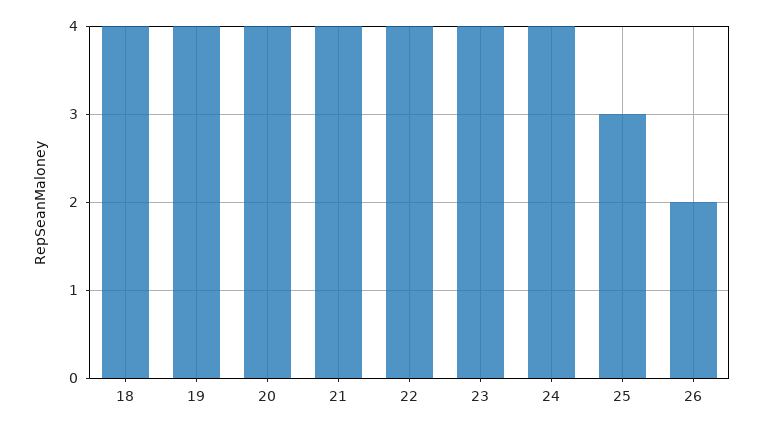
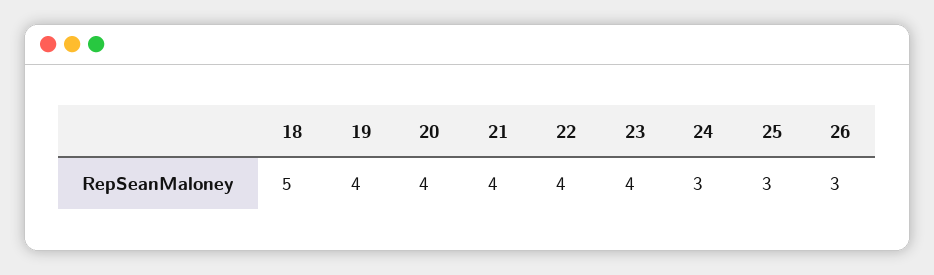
  {
-   "18": 4,
+   "18": 5,
    "19": 4,
    "20": 4,
    "21": 4,
    "22": 4,
    "23": 4,
-   "24": 4,
+   "24": 3,
    "25": 3,
-   "26": 2
+   "26": 3
  }

